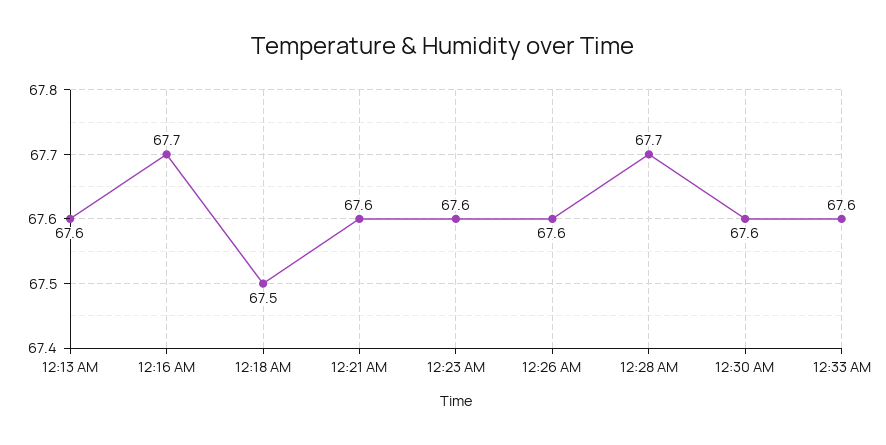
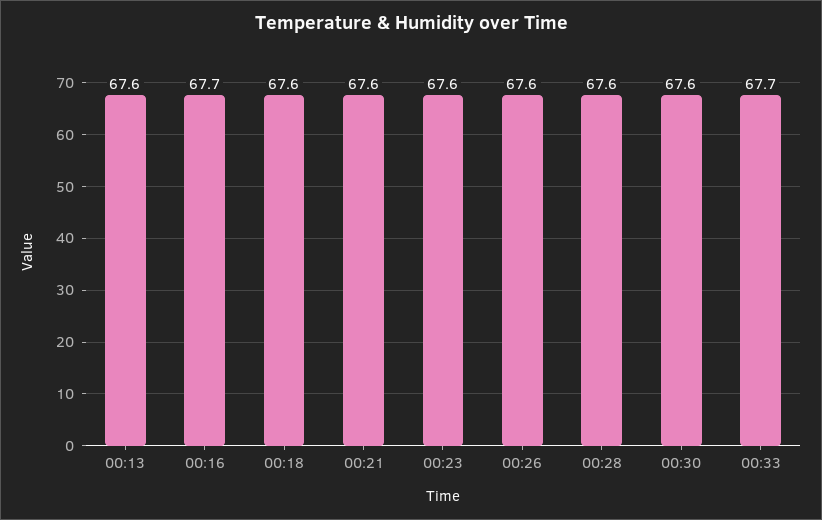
  {
    "12:13 AM": 67.6,
    "12:16 AM": 67.7,
-   "12:18 AM": 67.5,
+   "12:18 AM": 67.6,
    "12:21 AM": 67.6,
    "12:23 AM": 67.6,
    "12:26 AM": 67.6,
-   "12:28 AM": 67.7,
+   "12:28 AM": 67.6,
    "12:30 AM": 67.6,
-   "12:33 AM": 67.6
+   "12:33 AM": 67.7
  }

